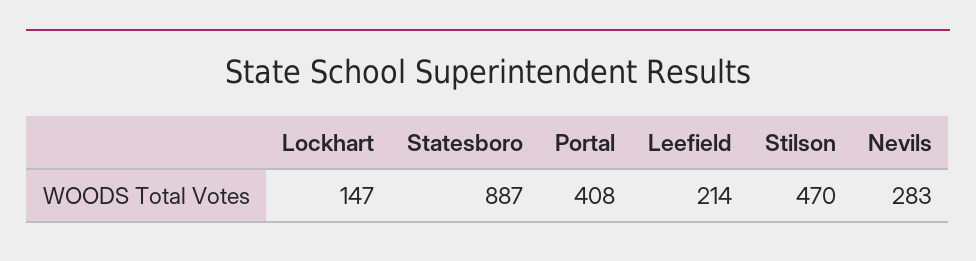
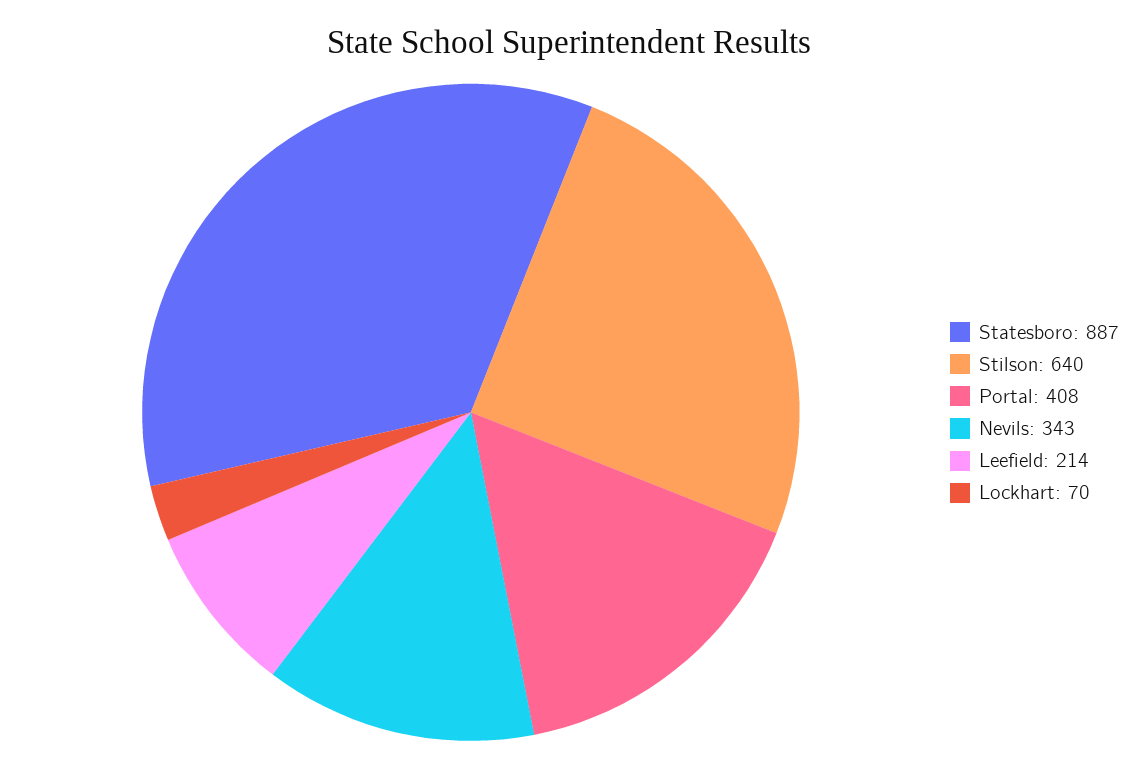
  {
-   "Lockhart": 147,
+   "Lockhart": 70,
    "Statesboro": 887,
    "Portal": 408,
    "Leefield": 214,
-   "Stilson": 470,
+   "Stilson": 640,
-   "Nevils": 283
+   "Nevils": 343
  }

